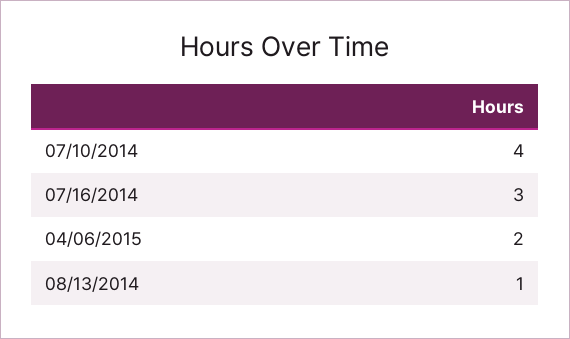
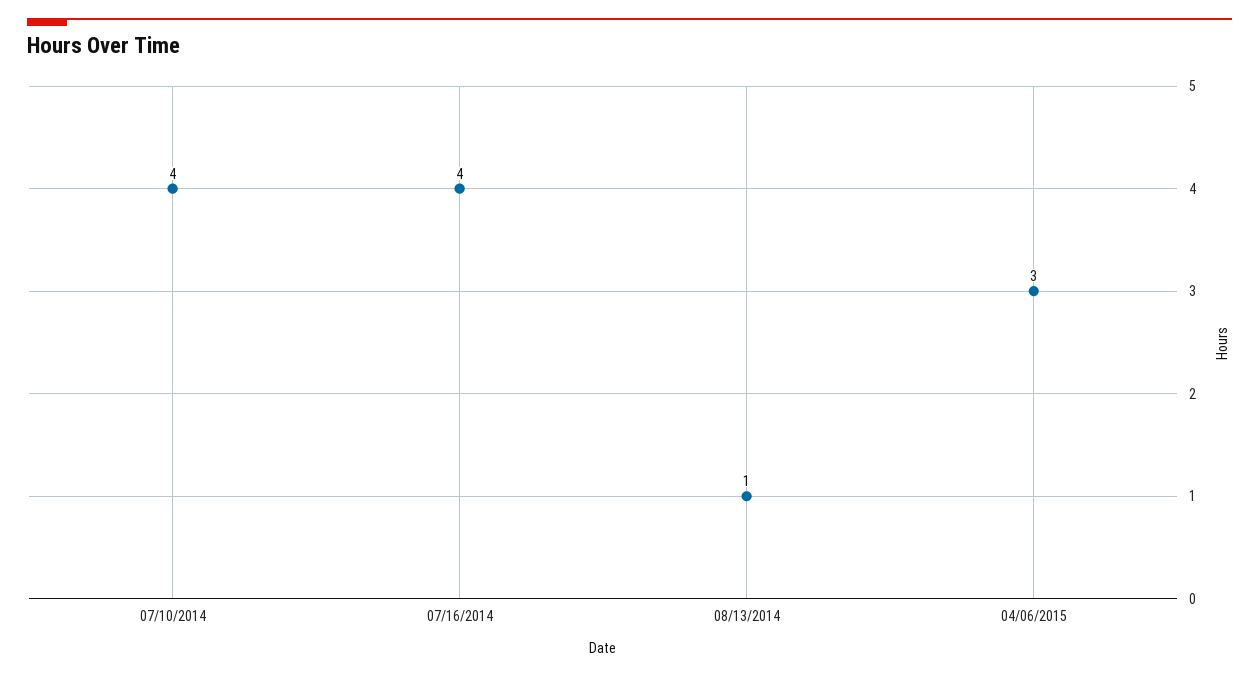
  {
    "07/10/2014": 4,
-   "07/16/2014": 3,
+   "07/16/2014": 4,
-   "04/06/2015": 2,
+   "04/06/2015": 3,
    "08/13/2014": 1
  }

